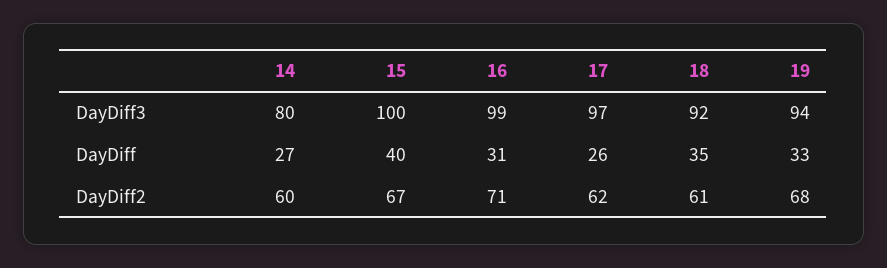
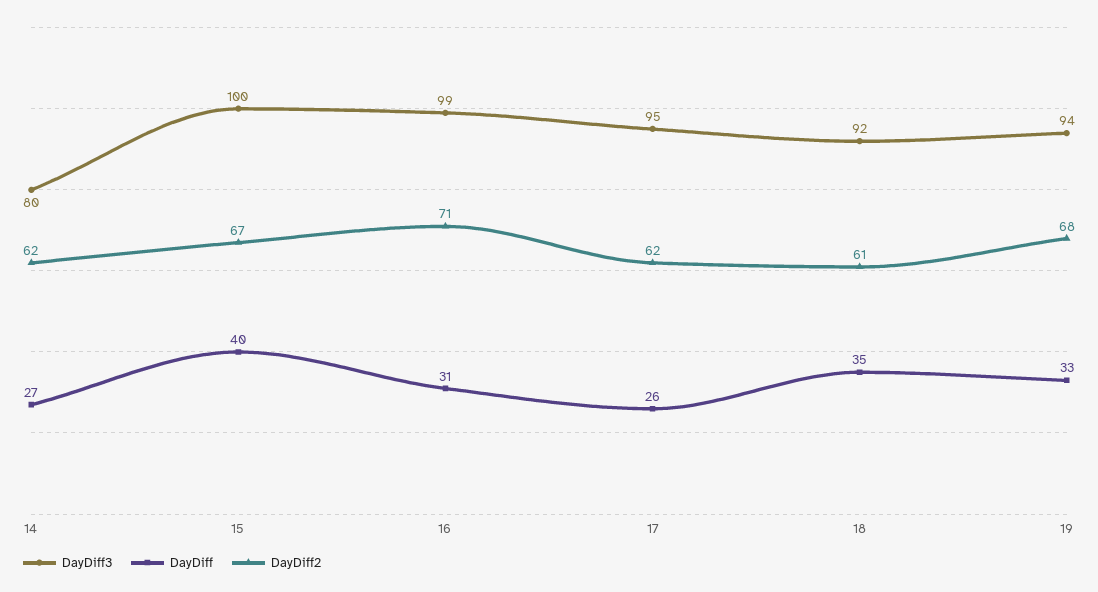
  {
    "DayDiff3": {
      "14": 80,
      "15": 100,
      "16": 99,
-     "17": 97,
+     "17": 95,
      "18": 92,
      "19": 94
    },
    "DayDiff": {
      "14": 27,
      "15": 40,
      "16": 31,
      "17": 26,
      "18": 35,
      "19": 33
    },
    "DayDiff2": {
-     "14": 60,
+     "14": 62,
      "15": 67,
      "16": 71,
      "17": 62,
      "18": 61,
      "19": 68
    }
  }

